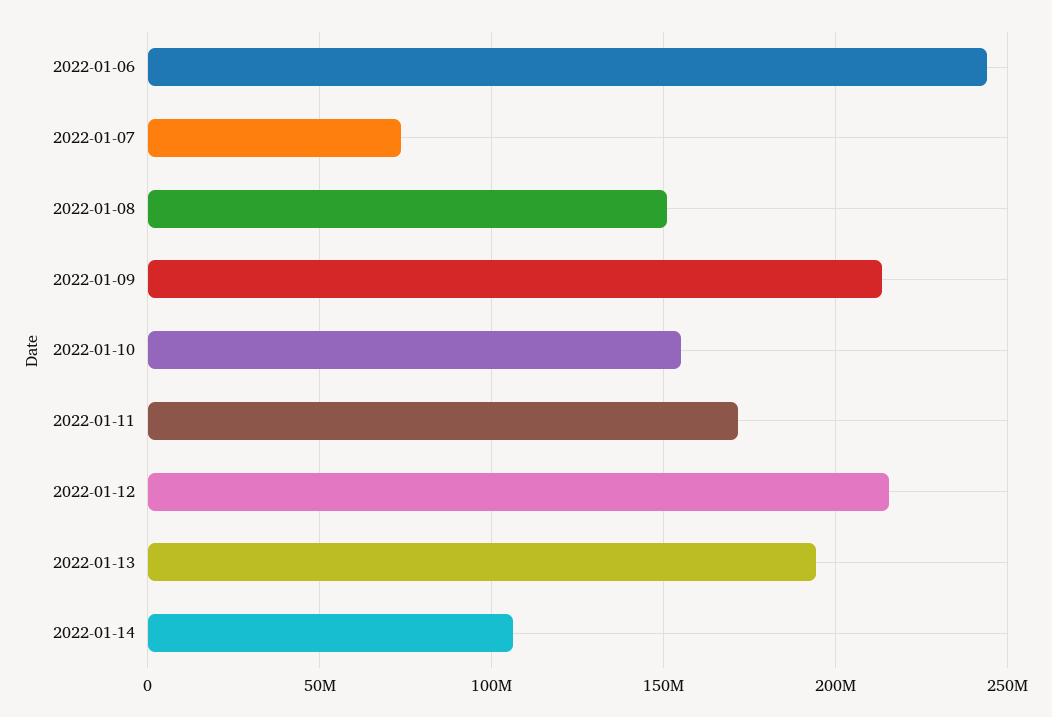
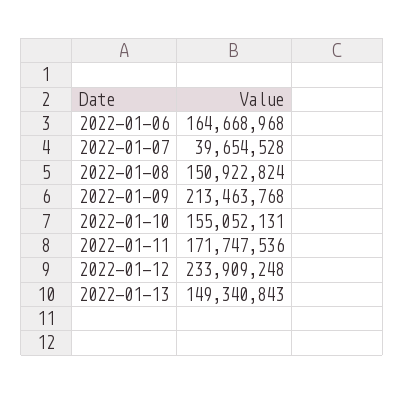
  {
-   "2022-01-06": 245000000,
+   "2022-01-06": 164668968,
-   "2022-01-07": 75000000,
+   "2022-01-07": 39654528,
    "2022-01-08": 150922824,
    "2022-01-09": 213463768,
    "2022-01-10": 155052131,
    "2022-01-11": 171747536,
-   "2022-01-12": 215000000,
+   "2022-01-12": 233909248,
-   "2022-01-13": 195000000,
+   "2022-01-13": 149340843
-   "2022-01-14": 105000000
  }

